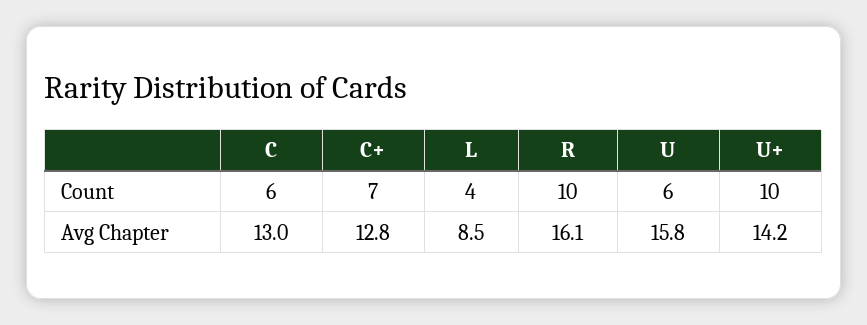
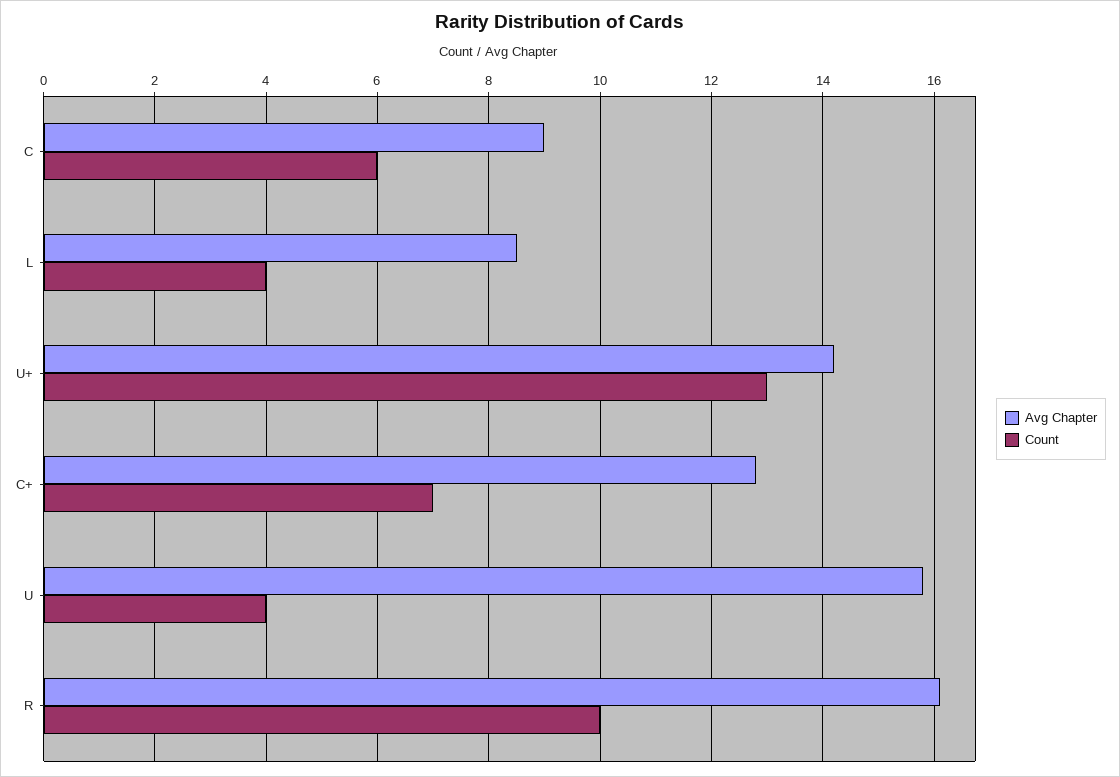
  {
    "Count": {
      "C": 6,
      "C+": 7,
      "L": 4,
      "R": 10,
-     "U": 6,
+     "U": 4,
-     "U+": 10
+     "U+": 13
    },
    "Avg Chapter": {
-     "C": 13,
+     "C": 9,
      "C+": 12.8,
      "L": 8.5,
      "R": 16.1,
      "U": 15.8,
      "U+": 14.2
    }
  }

